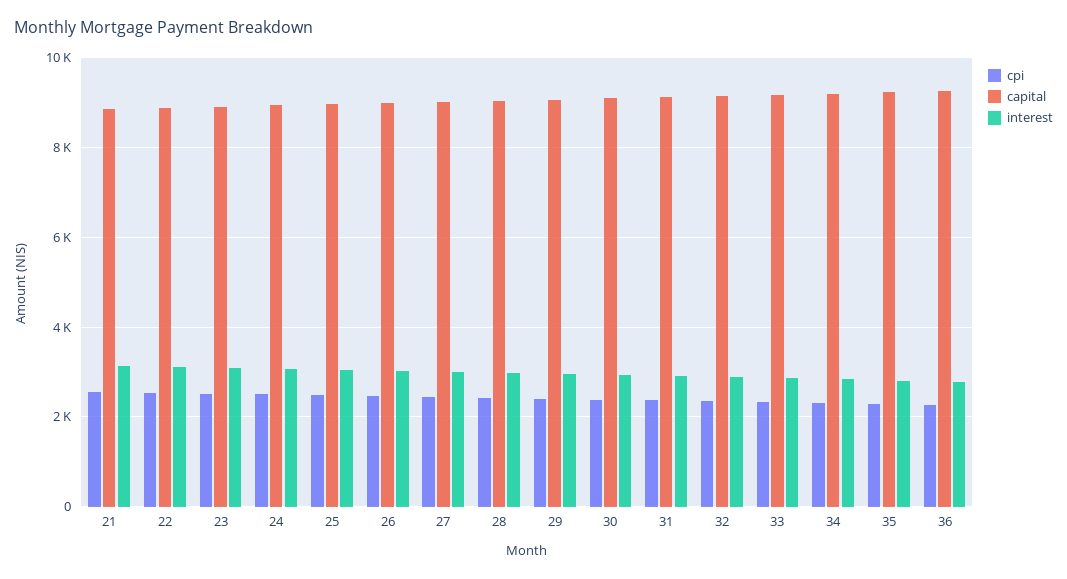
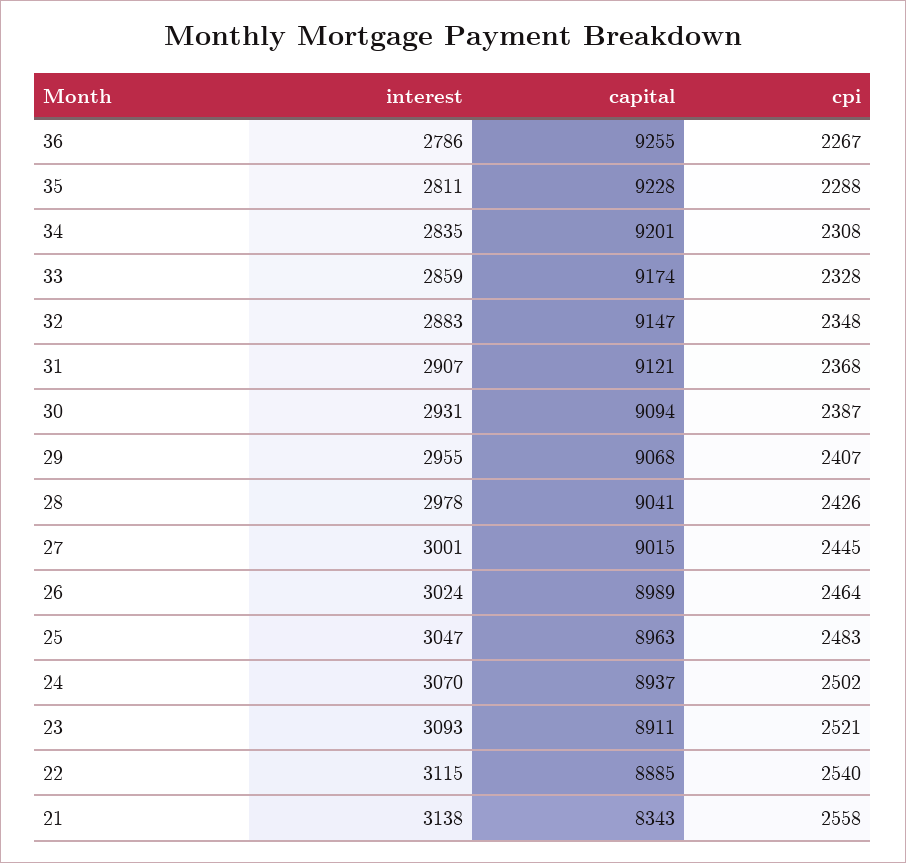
  {
    "cpi": {
      "21": 2558,
      "22": 2540,
      "23": 2521,
      "24": 2502,
      "25": 2483,
      "26": 2464,
      "27": 2445,
      "28": 2426,
      "29": 2407,
      "30": 2387,
      "31": 2368,
      "32": 2348,
      "33": 2328,
      "34": 2308,
      "35": 2288,
      "36": 2267
    },
    "capital": {
-     "21": 8800,
+     "21": 8343,
      "22": 8885,
      "23": 8911,
      "24": 8937,
      "25": 8963,
      "26": 8989,
      "27": 9015,
      "28": 9041,
      "29": 9068,
      "30": 9094,
      "31": 9121,
      "32": 9147,
      "33": 9174,
      "34": 9201,
      "35": 9228,
      "36": 9255
    },
    "interest": {
      "21": 3138,
      "22": 3115,
      "23": 3093,
      "24": 3070,
      "25": 3047,
      "26": 3024,
      "27": 3001,
      "28": 2978,
      "29": 2955,
      "30": 2931,
      "31": 2907,
      "32": 2883,
      "33": 2859,
      "34": 2835,
      "35": 2811,
      "36": 2786
    }
  }

